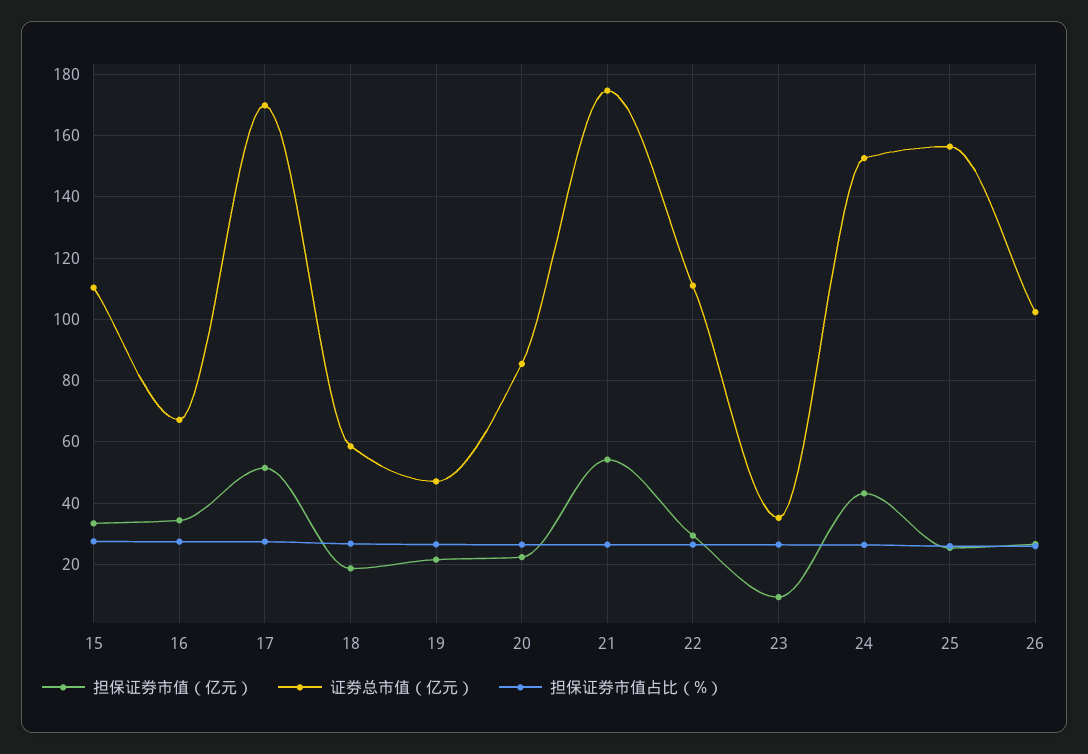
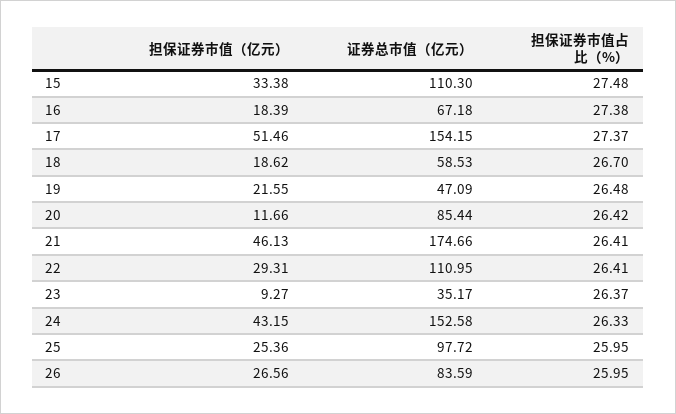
  {
    "担保证券市值（亿元）": {
      "15": 33.38,
-     "16": 34,
+     "16": 18.39,
      "17": 51.46,
      "18": 18.62,
      "19": 21.55,
-     "20": 22,
+     "20": 11.66,
-     "21": 54,
+     "21": 46.13,
      "22": 29.31,
      "23": 9.27,
      "24": 43.15,
      "25": 25.36,
      "26": 26.56
    },
    "证券总市值（亿元）": {
      "15": 110.3,
      "16": 67.18,
-     "17": 170,
+     "17": 154.15,
      "18": 58.53,
      "19": 47.09,
      "20": 85.44,
      "21": 174.66,
      "22": 110.95,
      "23": 35.17,
      "24": 152.58,
-     "25": 156,
+     "25": 97.72,
-     "26": 102
+     "26": 83.59
    },
    "担保证券市值占比（%）": {
      "15": 27.48,
      "16": 27.38,
      "17": 27.37,
      "18": 26.7,
      "19": 26.48,
      "20": 26.42,
      "21": 26.41,
      "22": 26.41,
      "23": 26.37,
      "24": 26.33,
      "25": 25.95,
      "26": 25.95
    }
  }

